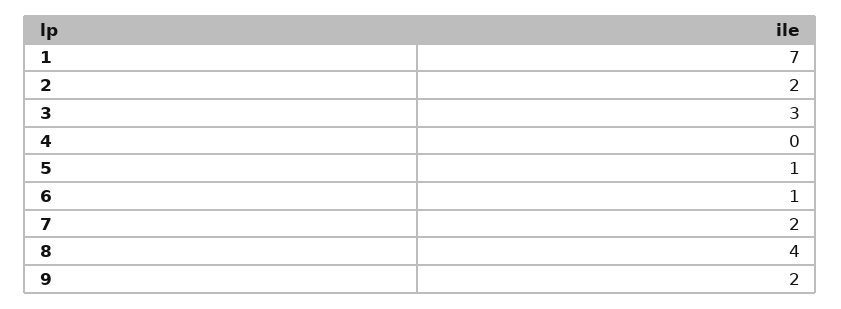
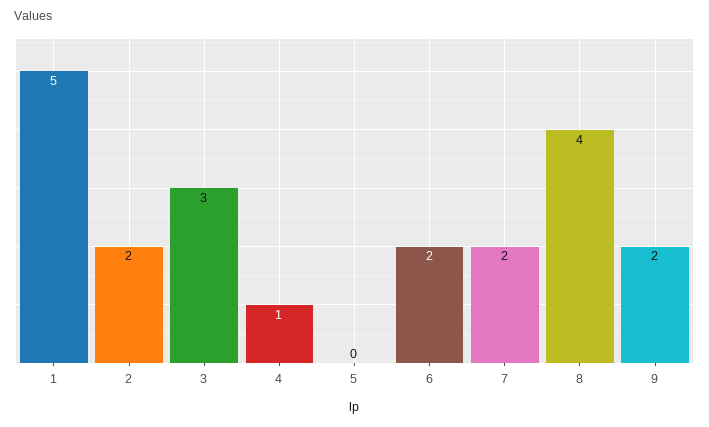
  {
-   "1": 7,
+   "1": 5,
    "2": 2,
    "3": 3,
-   "4": 0,
+   "4": 1,
-   "5": 1,
+   "5": 0,
-   "6": 1,
+   "6": 2,
    "7": 2,
    "8": 4,
    "9": 2
  }

